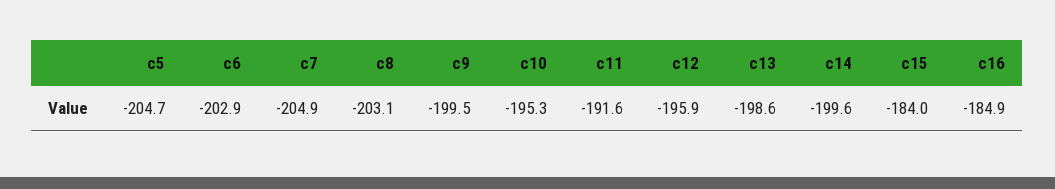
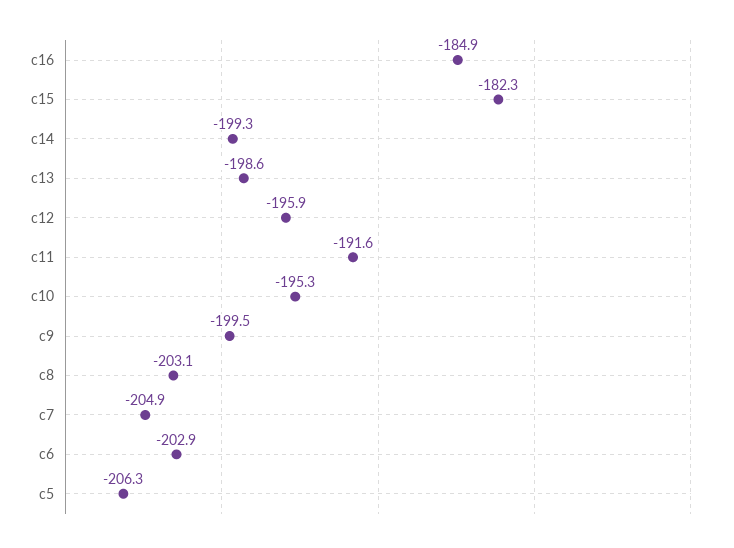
  {
-   "c5": -204.7,
+   "c5": -206.3,
    "c6": -202.9,
    "c7": -204.9,
    "c8": -203.1,
    "c9": -199.5,
    "c10": -195.3,
    "c11": -191.6,
    "c12": -195.9,
    "c13": -198.6,
-   "c14": -199.6,
+   "c14": -199.3,
-   "c15": -184,
+   "c15": -182.3,
    "c16": -184.9
  }

